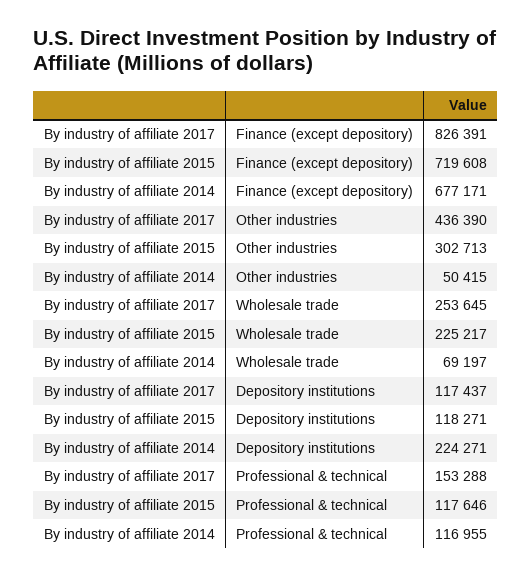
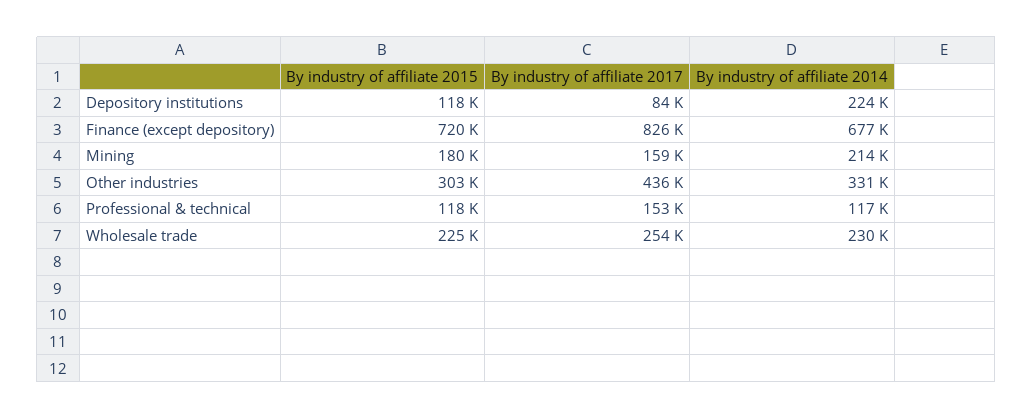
  {
    "By industry of affiliate 2017": {
      "Finance (except depository)": 826391,
      "Other industries": 436390,
      "Wholesale trade": 253645,
-     "Depository institutions": 117437,
+     "Depository institutions": 84000,
-     "Professional & technical": 153288
+     "Professional & technical": 153288,
+     "Mining": 159000
    },
    "By industry of affiliate 2015": {
      "Finance (except depository)": 719608,
      "Other industries": 302713,
      "Wholesale trade": 225217,
      "Depository institutions": 118271,
-     "Professional & technical": 117646
+     "Professional & technical": 117646,
+     "Mining": 180000
    },
    "By industry of affiliate 2014": {
      "Finance (except depository)": 677171,
-     "Other industries": 50415,
+     "Other industries": 331000,
-     "Wholesale trade": 69197,
+     "Wholesale trade": 230000,
      "Depository institutions": 224271,
-     "Professional & technical": 116955
+     "Professional & technical": 116955,
+     "Mining": 214000
    }
  }

